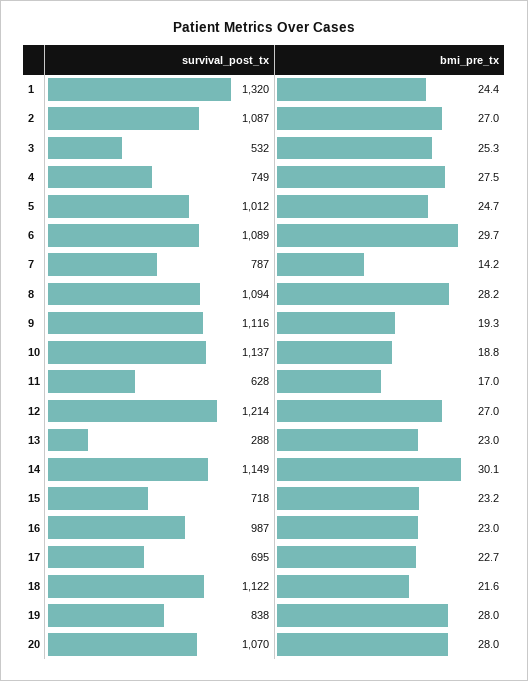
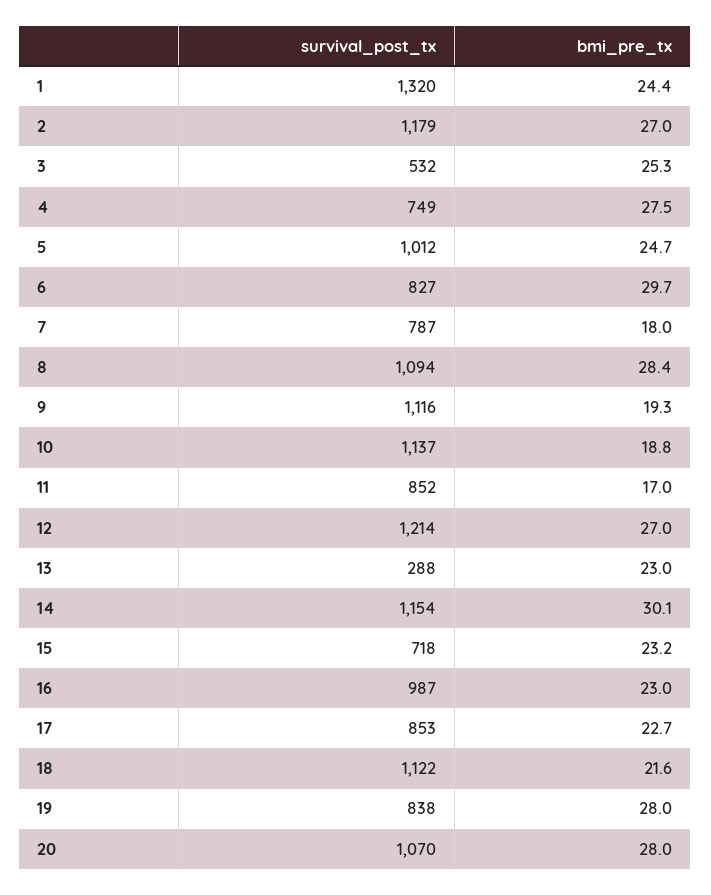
  {
    "survival_post_tx": {
      "1": 1320,
-     "2": 1087,
+     "2": 1179,
      "3": 532,
      "4": 749,
      "5": 1012,
-     "6": 1089,
+     "6": 827,
      "7": 787,
      "8": 1094,
      "9": 1116,
      "10": 1137,
-     "11": 628,
+     "11": 852,
      "12": 1214,
      "13": 288,
-     "14": 1149,
+     "14": 1154,
      "15": 718,
      "16": 987,
-     "17": 695,
+     "17": 853,
      "18": 1122,
      "19": 838,
      "20": 1070
    },
    "bmi_pre_tx": {
      "1": 24.4,
      "2": 27,
      "3": 25.3,
      "4": 27.5,
      "5": 24.7,
      "6": 29.7,
-     "7": 14.2,
+     "7": 18,
-     "8": 28.2,
+     "8": 28.4,
      "9": 19.3,
      "10": 18.8,
      "11": 17,
      "12": 27,
      "13": 23,
      "14": 30.1,
      "15": 23.2,
      "16": 23,
      "17": 22.7,
      "18": 21.6,
      "19": 28,
      "20": 28
    }
  }

